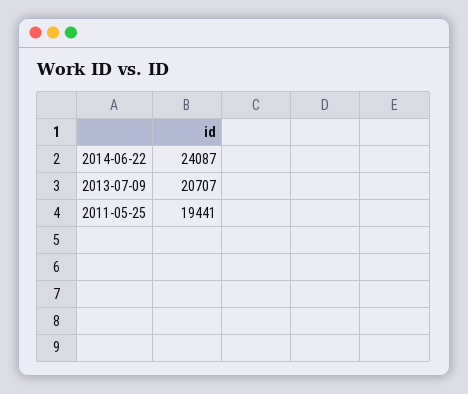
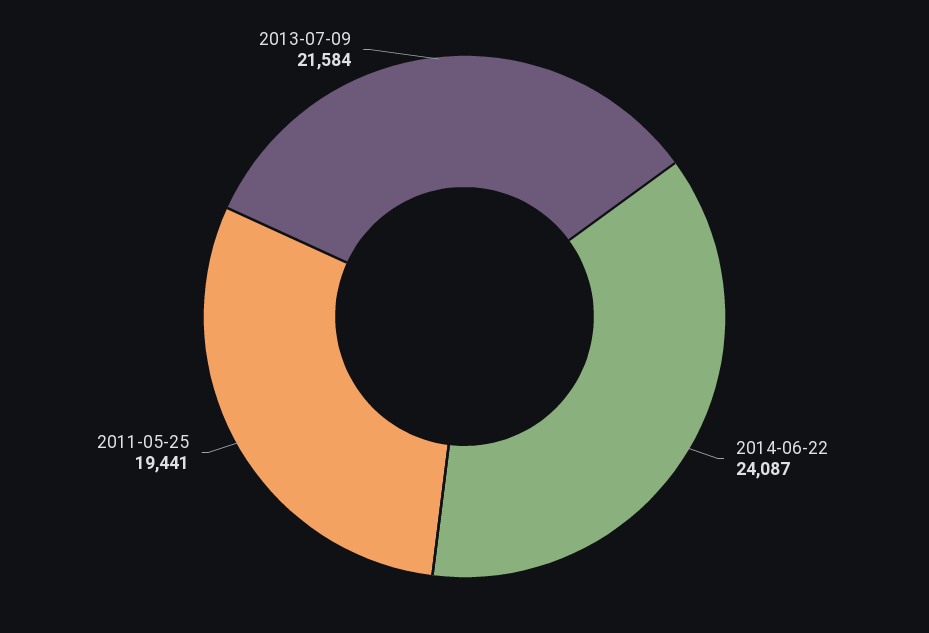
  {
    "2014-06-22": 24087,
-   "2013-07-09": 20707,
+   "2013-07-09": 21584,
    "2011-05-25": 19441
  }

